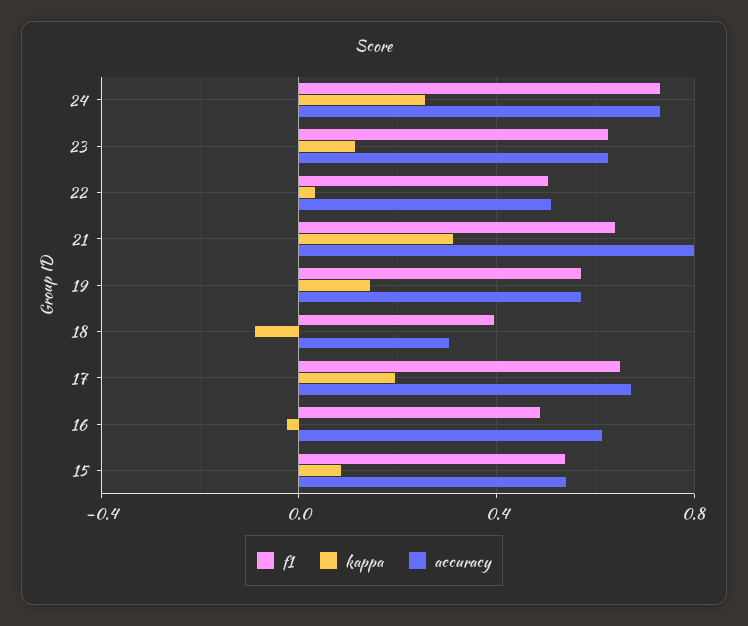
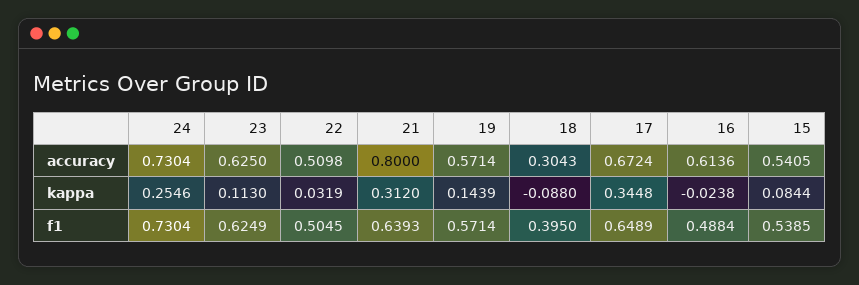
  {
    "f1": {
      "24": 0.7304,
      "23": 0.6249,
      "22": 0.5045,
      "21": 0.6393,
      "19": 0.5714,
      "18": 0.395,
      "17": 0.6489,
      "16": 0.4884,
      "15": 0.5385
    },
    "kappa": {
      "24": 0.2546,
      "23": 0.113,
      "22": 0.0319,
      "21": 0.312,
      "19": 0.1439,
      "18": -0.088,
-     "17": 0.2,
+     "17": 0.3448,
      "16": -0.0238,
      "15": 0.0844
    },
    "accuracy": {
      "24": 0.7304,
      "23": 0.625,
      "22": 0.5098,
      "21": 0.8,
      "19": 0.5714,
      "18": 0.3043,
      "17": 0.6724,
      "16": 0.6136,
      "15": 0.5405
    }
  }

